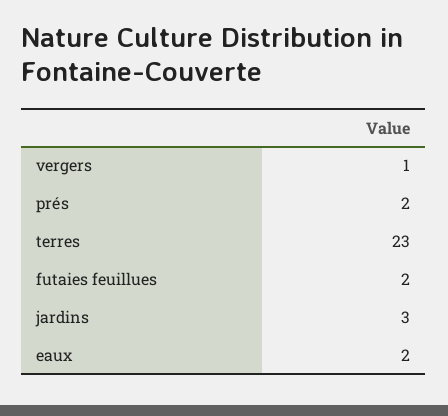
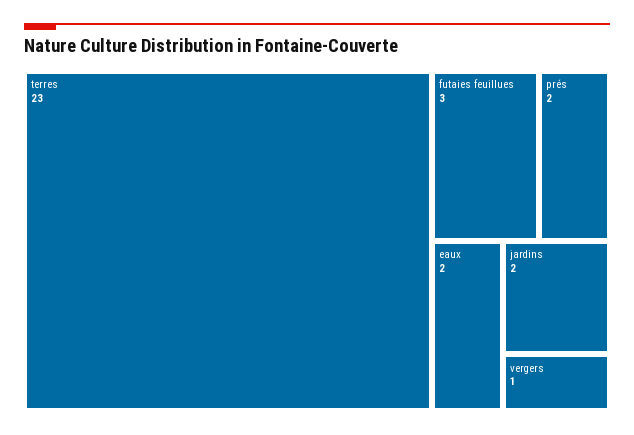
  {
    "vergers": 1,
    "prés": 2,
    "terres": 23,
-   "futaies feuillues": 2,
+   "futaies feuillues": 3,
-   "jardins": 3,
+   "jardins": 2,
    "eaux": 2
  }

